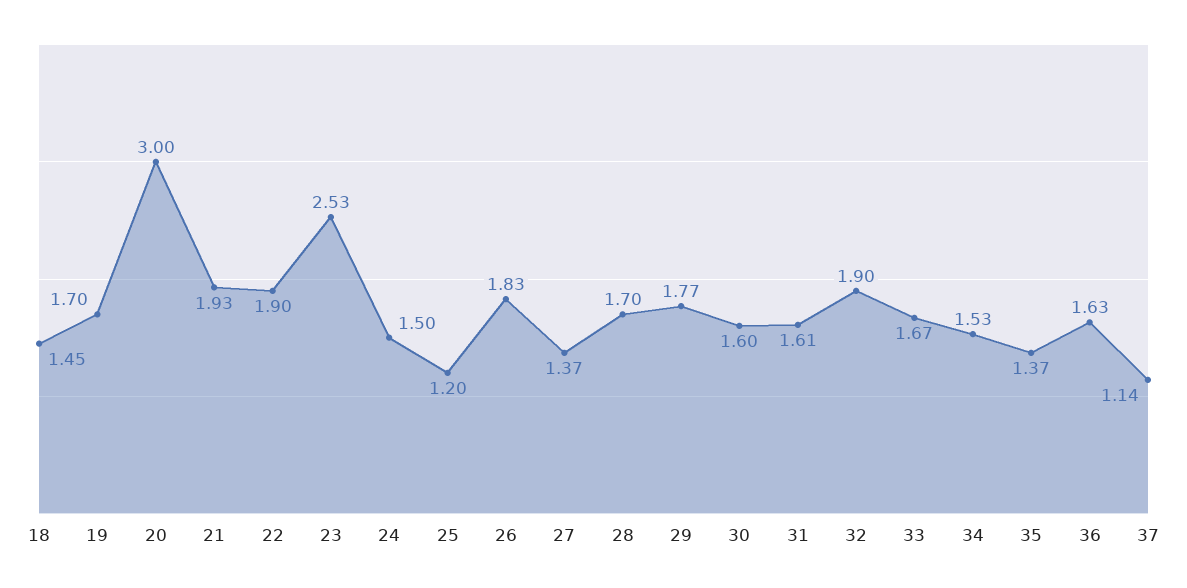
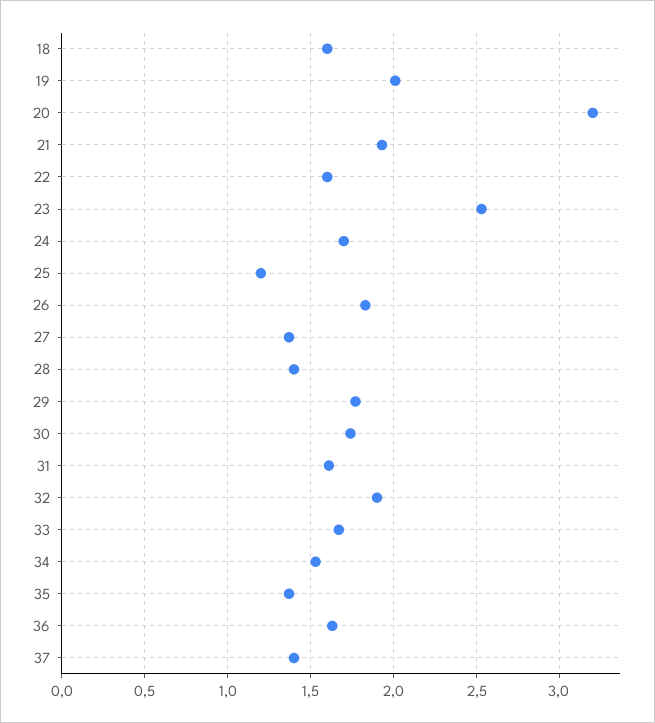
  {
-   "18": 1.45,
+   "18": 1.6,
-   "19": 1.7,
+   "19": 2,
-   "20": 3,
+   "20": 3.2,
    "21": 1.93,
-   "22": 1.9,
+   "22": 1.6,
    "23": 2.53,
-   "24": 1.5,
+   "24": 1.7,
    "25": 1.2,
    "26": 1.83,
    "27": 1.37,
-   "28": 1.7,
+   "28": 1.4,
    "29": 1.77,
-   "30": 1.6,
+   "30": 1.75,
    "31": 1.61,
    "32": 1.9,
    "33": 1.67,
    "34": 1.53,
    "35": 1.37,
    "36": 1.63,
-   "37": 1.14
+   "37": 1.4
  }

